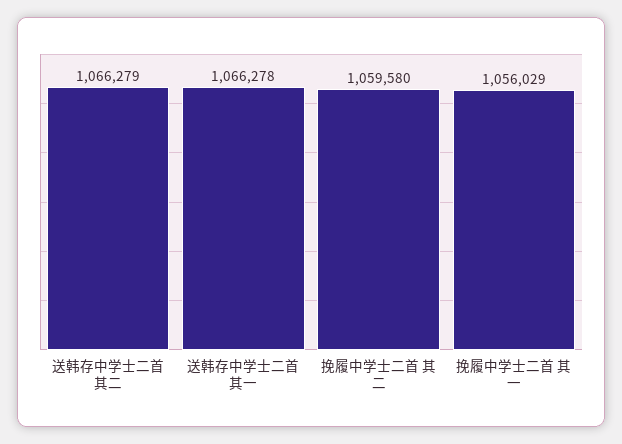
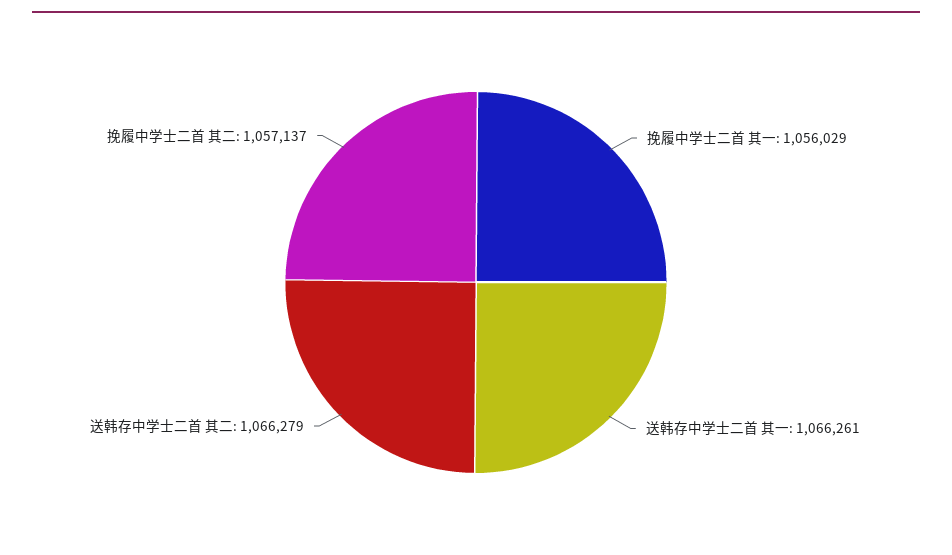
  {
    "送韩存中学士二首 其二": 1066279,
-   "送韩存中学士二首 其一": 1066278,
+   "送韩存中学士二首 其一": 1066261,
-   "挽履中学士二首 其二": 1059580,
+   "挽履中学士二首 其二": 1057137,
    "挽履中学士二首 其一": 1056029
  }

